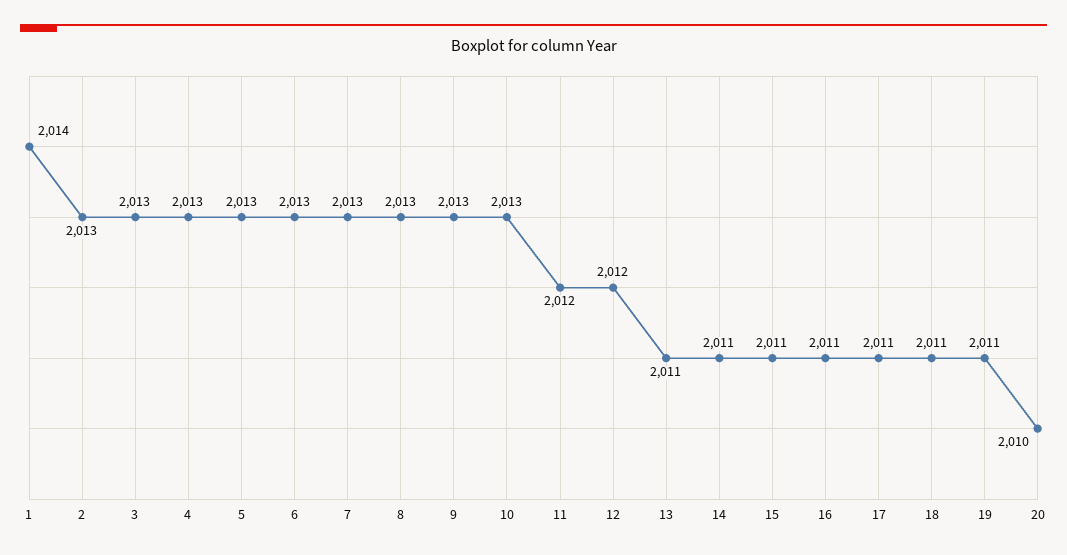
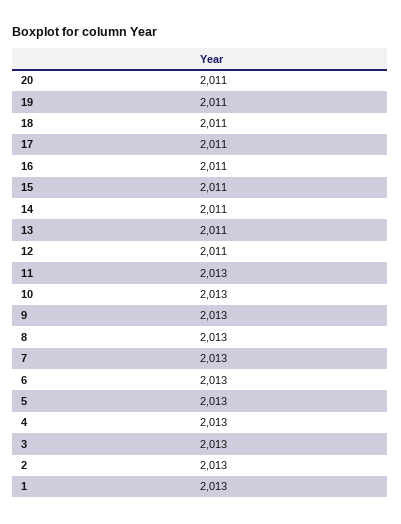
  {
-   "1": 2014,
+   "1": 2013,
    "2": 2013,
    "3": 2013,
    "4": 2013,
    "5": 2013,
    "6": 2013,
    "7": 2013,
    "8": 2013,
    "9": 2013,
    "10": 2013,
-   "11": 2012,
+   "11": 2013,
-   "12": 2012,
+   "12": 2011,
    "13": 2011,
    "14": 2011,
    "15": 2011,
    "16": 2011,
    "17": 2011,
    "18": 2011,
    "19": 2011,
-   "20": 2010
+   "20": 2011
  }

